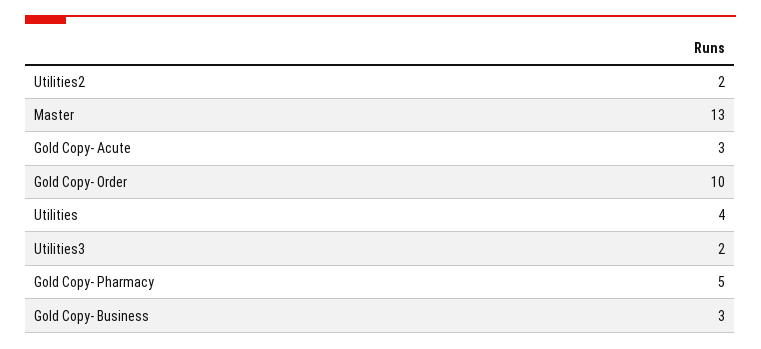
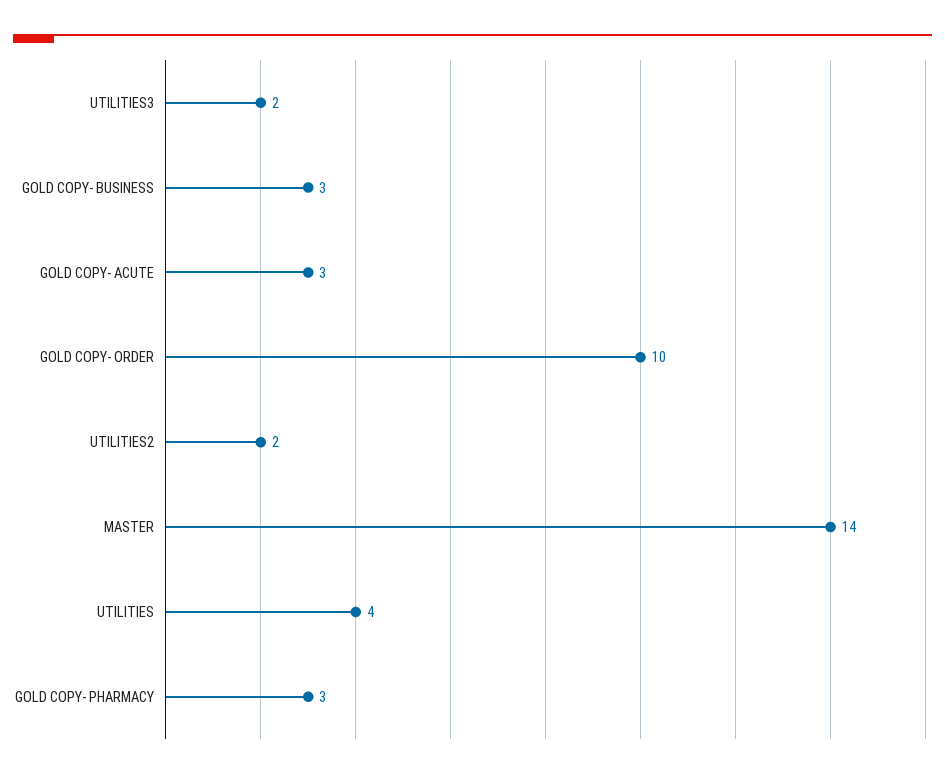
  {
    "Utilities2": 2,
-   "Master": 13,
+   "Master": 14,
    "Gold Copy- Acute": 3,
    "Gold Copy- Order": 10,
    "Utilities": 4,
    "Utilities3": 2,
-   "Gold Copy- Pharmacy": 5,
+   "Gold Copy- Pharmacy": 3,
    "Gold Copy- Business": 3
  }

